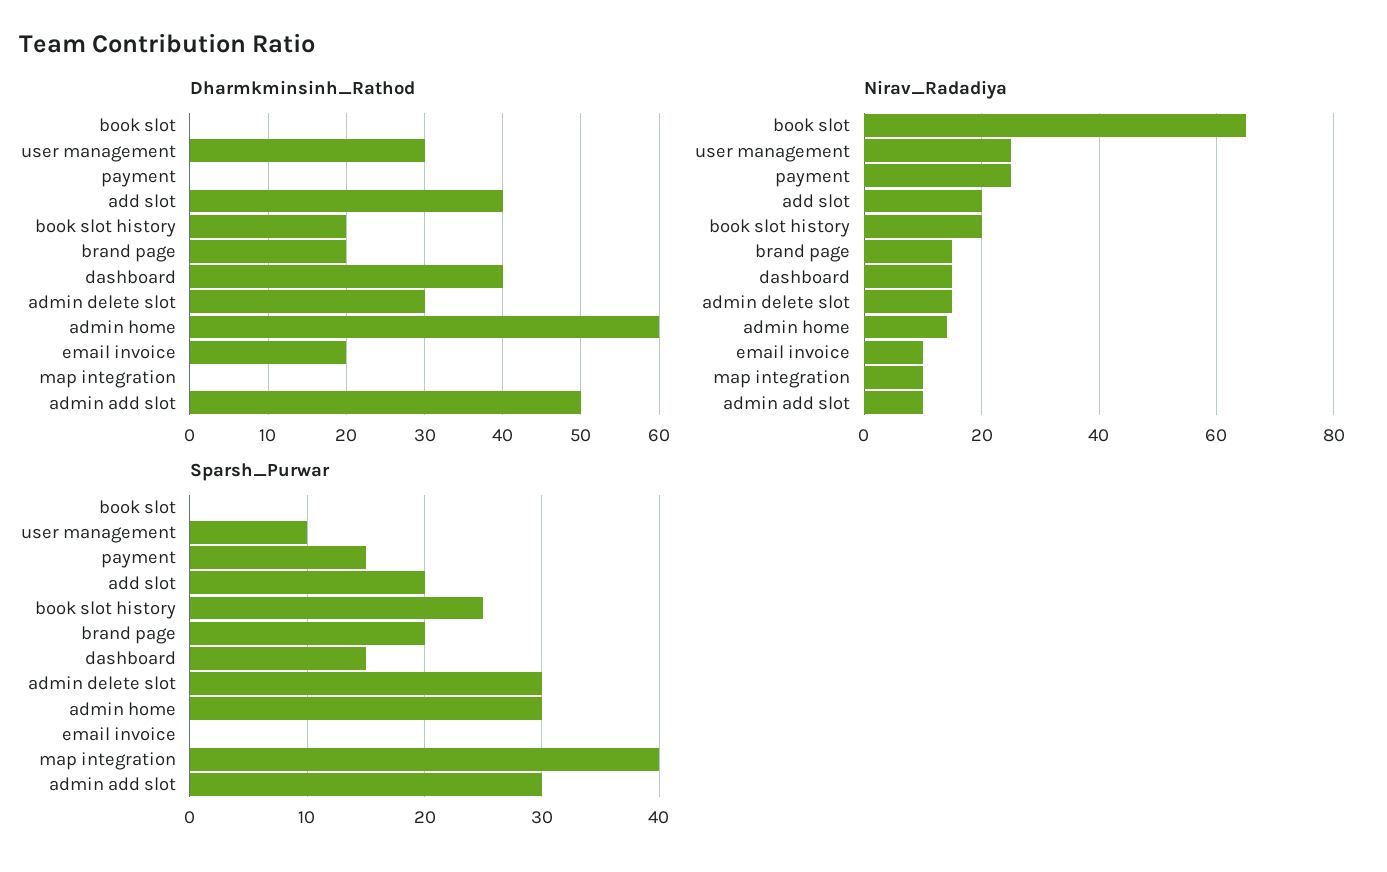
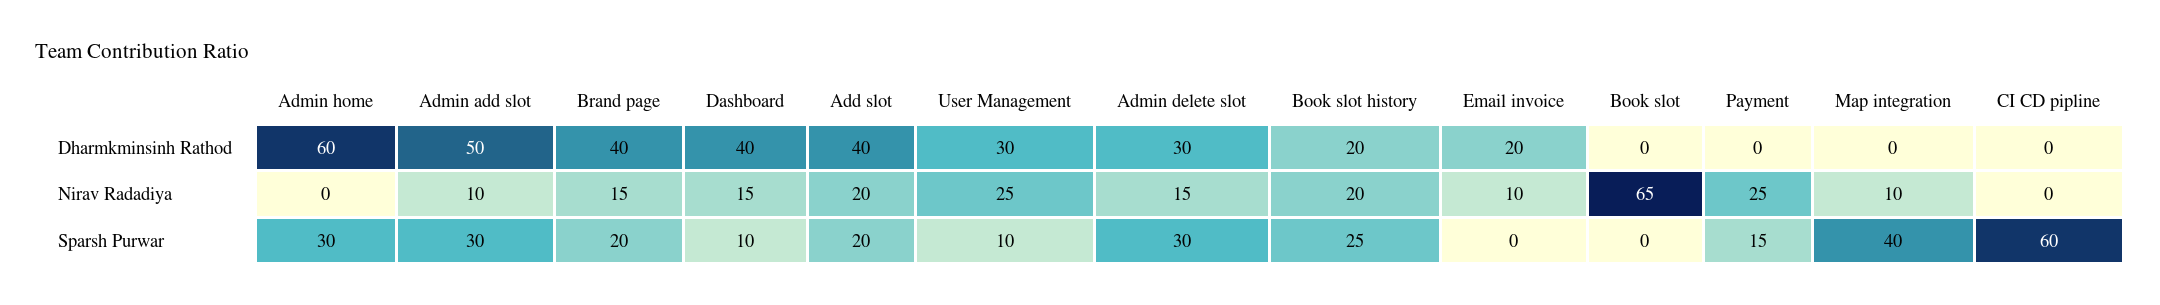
  {
    "Dharmkminsinh_Rathod": {
      "book slot": 0,
      "user management": 30,
      "payment": 0,
      "add slot": 40,
      "book slot history": 20,
-     "brand page": 20,
+     "brand page": 40,
      "dashboard": 40,
      "admin delete slot": 30,
      "admin home": 60,
      "email invoice": 20,
      "map integration": 0,
-     "admin add slot": 50
+     "admin add slot": 50,
+     "CI CD pipline": 0
    },
    "Nirav_Radadiya": {
      "book slot": 65,
      "user management": 25,
      "payment": 25,
      "add slot": 20,
      "book slot history": 20,
      "brand page": 15,
      "dashboard": 15,
      "admin delete slot": 15,
-     "admin home": 15,
+     "admin home": 0,
      "email invoice": 10,
      "map integration": 10,
-     "admin add slot": 10
+     "admin add slot": 10,
+     "CI CD pipline": 0
    },
    "Sparsh_Purwar": {
      "book slot": 0,
      "user management": 10,
      "payment": 15,
      "add slot": 20,
      "book slot history": 25,
      "brand page": 20,
-     "dashboard": 15,
+     "dashboard": 10,
      "admin delete slot": 30,
      "admin home": 30,
      "email invoice": 0,
      "map integration": 40,
-     "admin add slot": 30
+     "admin add slot": 30,
+     "CI CD pipline": 60
    }
  }

